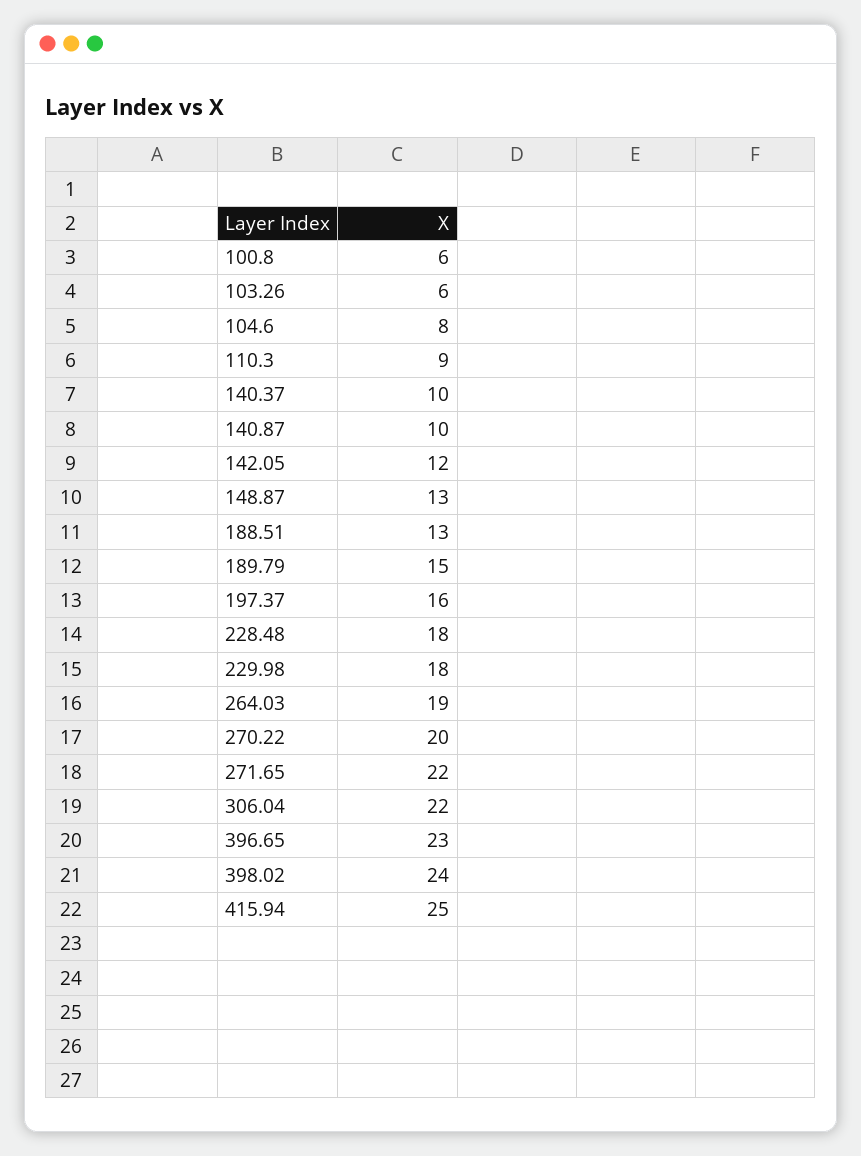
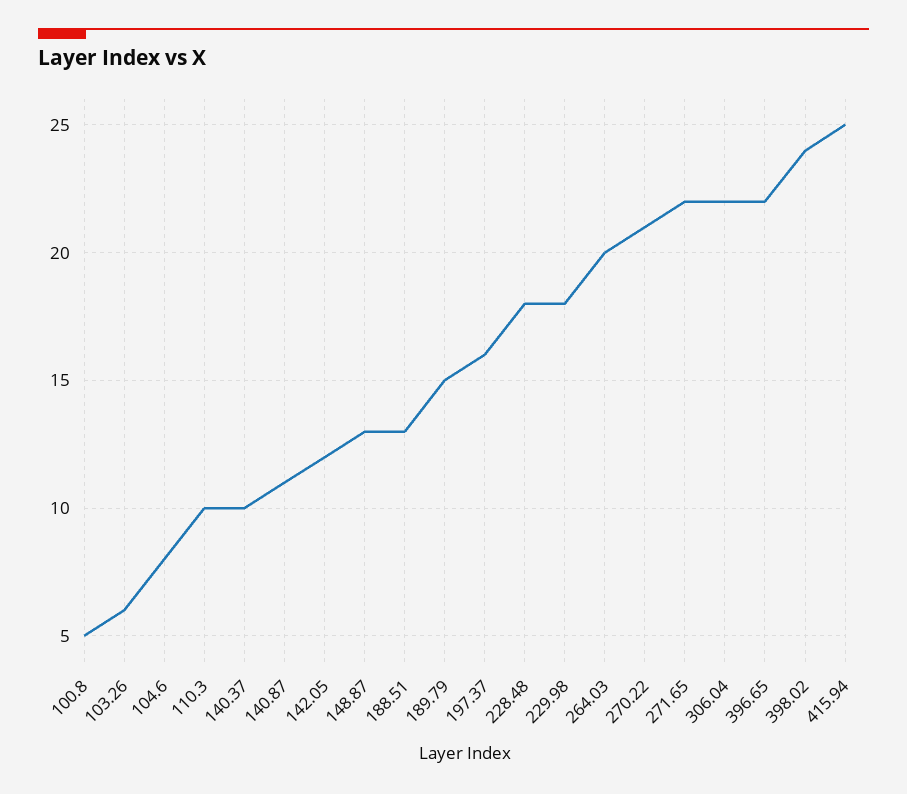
  {
-   "100.8": 6,
+   "100.8": 5,
    "103.26": 6,
    "104.6": 8,
-   "110.3": 9,
+   "110.3": 10,
    "140.37": 10,
-   "140.87": 10,
+   "140.87": 11,
    "142.05": 12,
    "148.87": 13,
    "188.51": 13,
    "189.79": 15,
    "197.37": 16,
    "228.48": 18,
    "229.98": 18,
-   "264.03": 19,
+   "264.03": 20,
-   "270.22": 20,
+   "270.22": 21,
    "271.65": 22,
    "306.04": 22,
-   "396.65": 23,
+   "396.65": 22,
    "398.02": 24,
    "415.94": 25
  }

